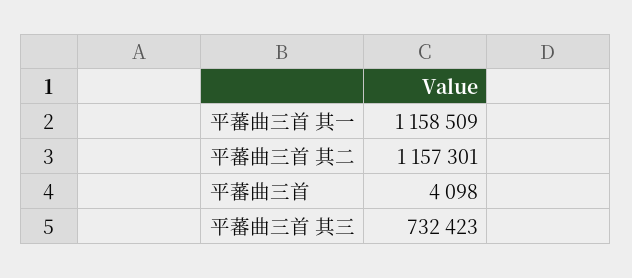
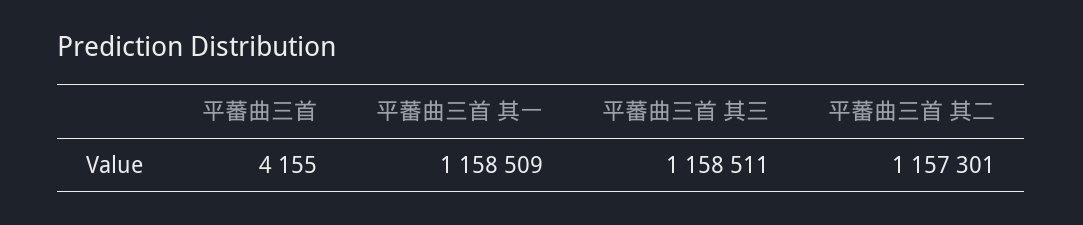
  {
    "平蕃曲三首 其一": 1158509,
    "平蕃曲三首 其二": 1157301,
-   "平蕃曲三首": 4098,
+   "平蕃曲三首": 4155,
-   "平蕃曲三首 其三": 732423
+   "平蕃曲三首 其三": 1158511
  }

